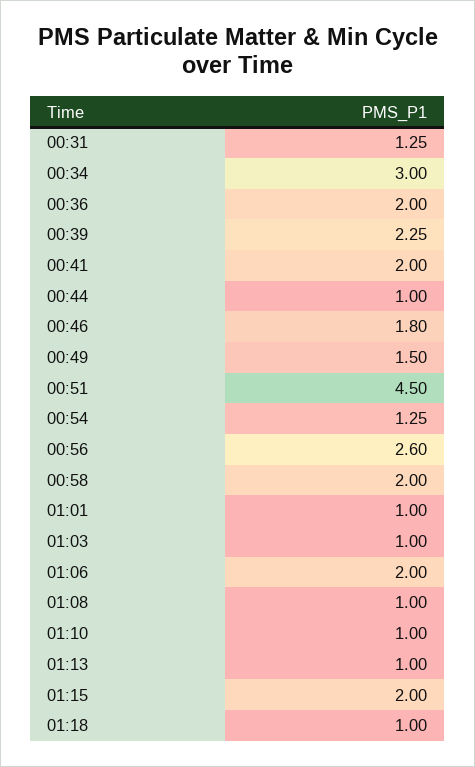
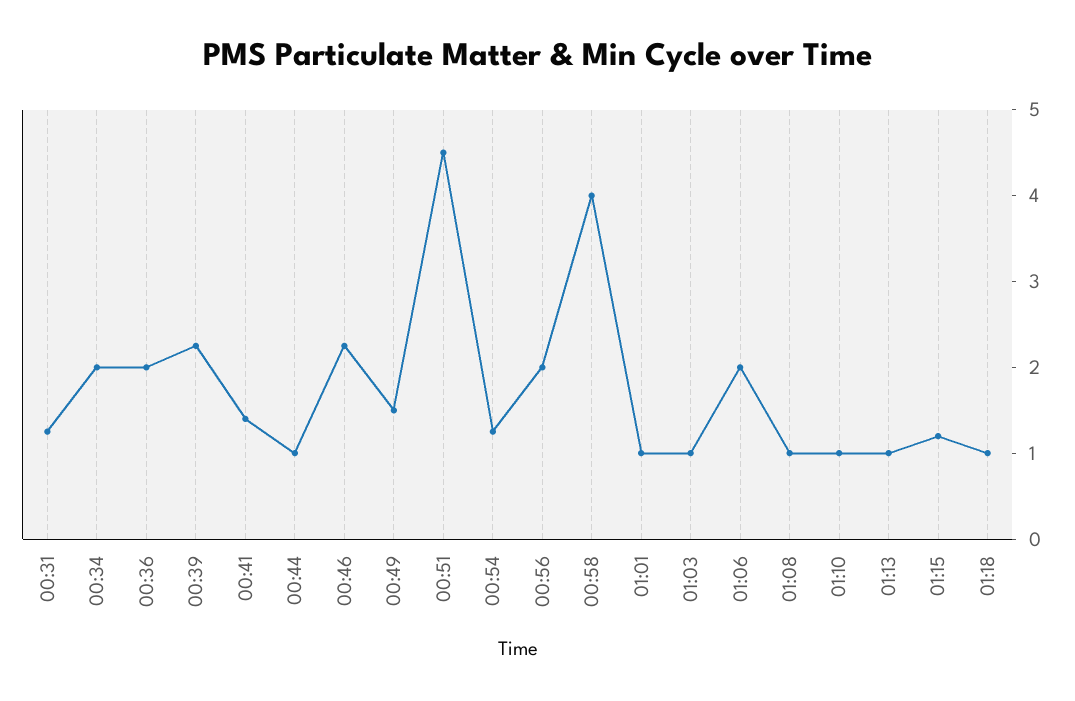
  {
    "00:31": 1.25,
-   "00:34": 3,
+   "00:34": 2,
    "00:36": 2,
    "00:39": 2.25,
-   "00:41": 2,
+   "00:41": 1.4,
    "00:44": 1,
-   "00:46": 1.8,
+   "00:46": 2.2,
    "00:49": 1.5,
    "00:51": 4.5,
    "00:54": 1.25,
-   "00:56": 2.6,
+   "00:56": 2,
-   "00:58": 2,
+   "00:58": 4,
    "01:01": 1,
    "01:03": 1,
    "01:06": 2,
    "01:08": 1,
    "01:10": 1,
    "01:13": 1,
-   "01:15": 2,
+   "01:15": 1.2,
    "01:18": 1
  }

